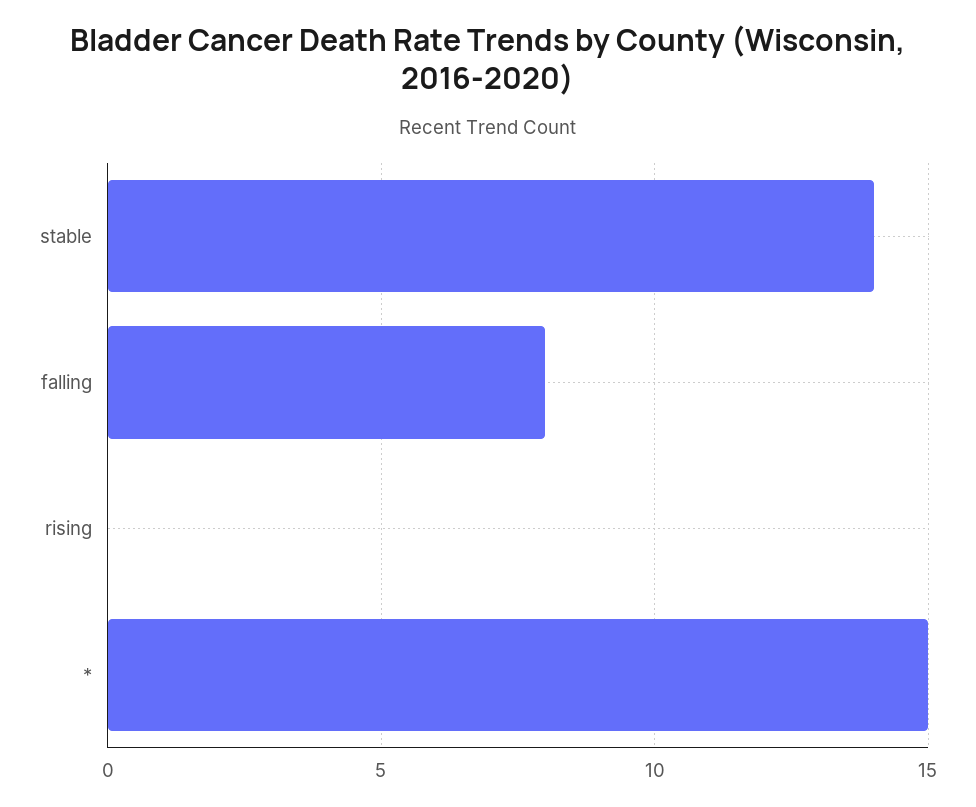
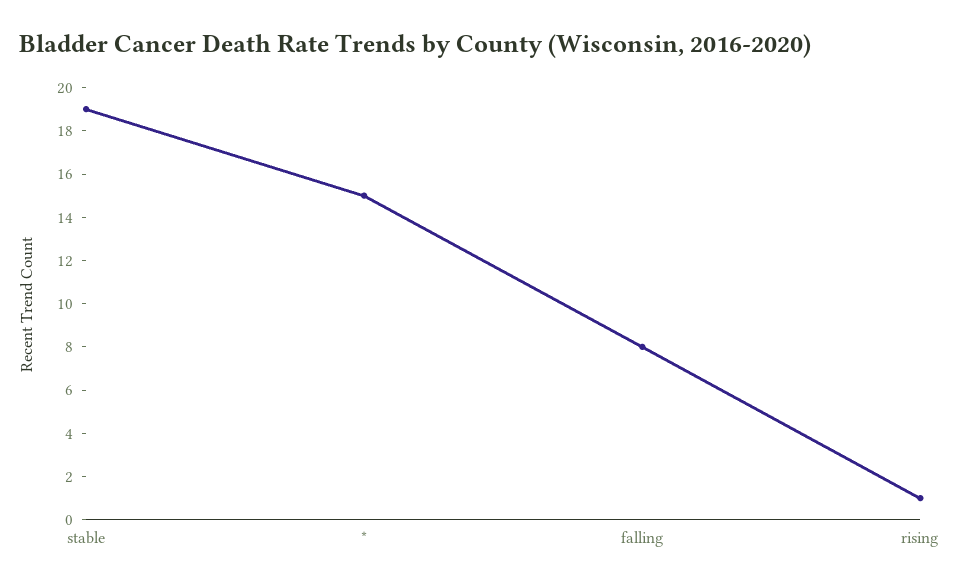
  {
-   "stable": 14,
+   "stable": 19,
    "falling": 8,
-   "rising": 0,
+   "rising": 1,
    "*": 15
  }

